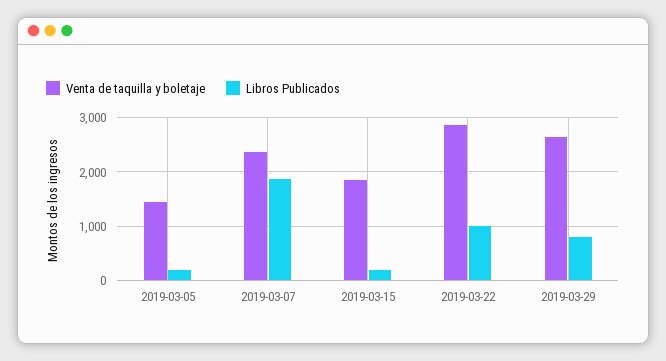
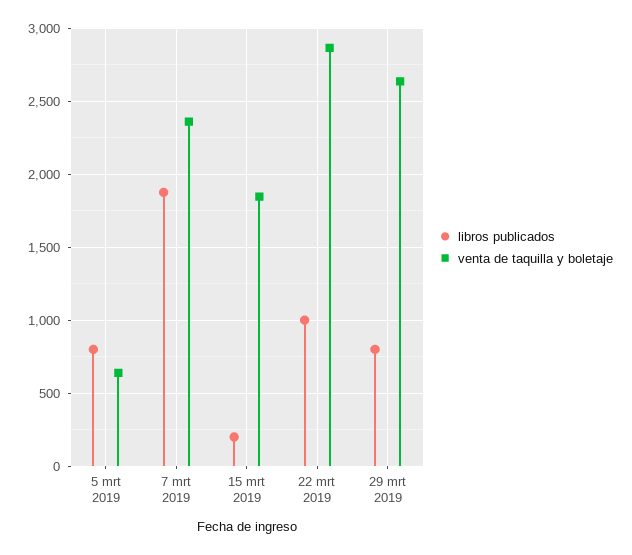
  {
    "Venta de taquilla y boletaje": {
-     "2019-03-05": 1400,
+     "2019-03-05": 650,
      "2019-03-07": 2350,
      "2019-03-15": 1850,
      "2019-03-22": 2850,
      "2019-03-29": 2650
    },
    "Libros Publicados": {
-     "2019-03-05": 200,
+     "2019-03-05": 800,
      "2019-03-07": 1900,
      "2019-03-15": 200,
      "2019-03-22": 1000,
      "2019-03-29": 800
    }
  }

